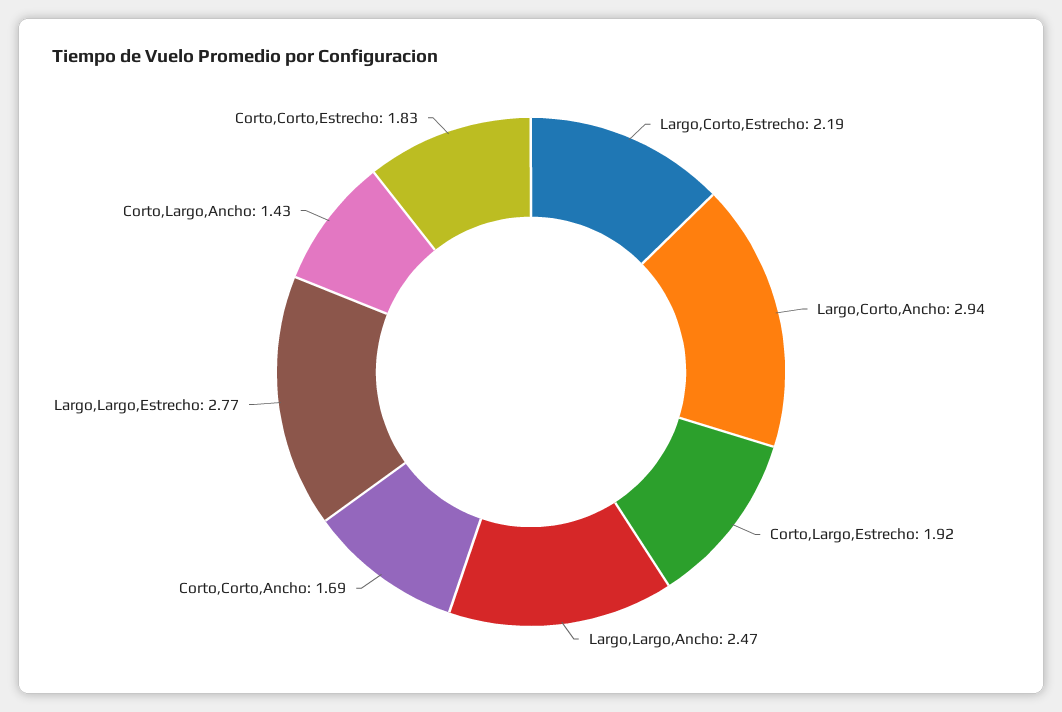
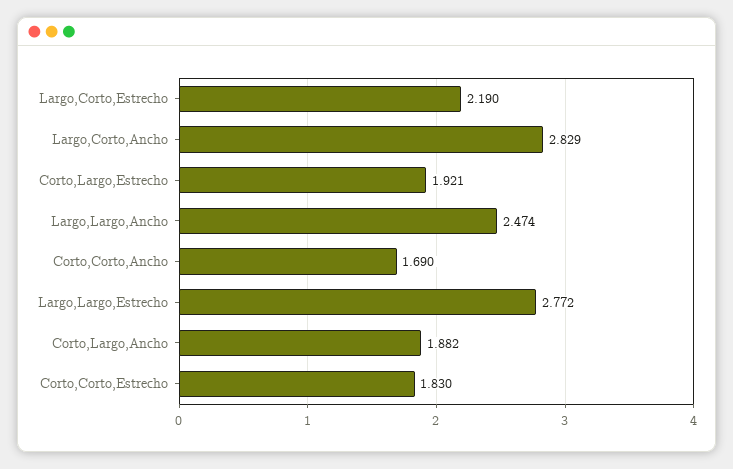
  {
    "Largo,Corto,Estrecho": 2.19,
-   "Largo,Corto,Ancho": 2.94,
+   "Largo,Corto,Ancho": 2.829,
    "Corto,Largo,Estrecho": 1.921,
    "Largo,Largo,Ancho": 2.474,
    "Corto,Corto,Ancho": 1.69,
    "Largo,Largo,Estrecho": 2.772,
-   "Corto,Largo,Ancho": 1.43,
+   "Corto,Largo,Ancho": 1.882,
    "Corto,Corto,Estrecho": 1.83
  }

